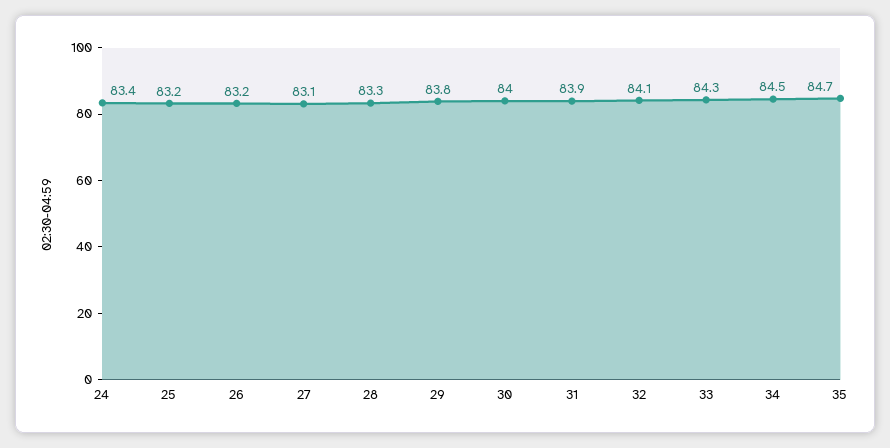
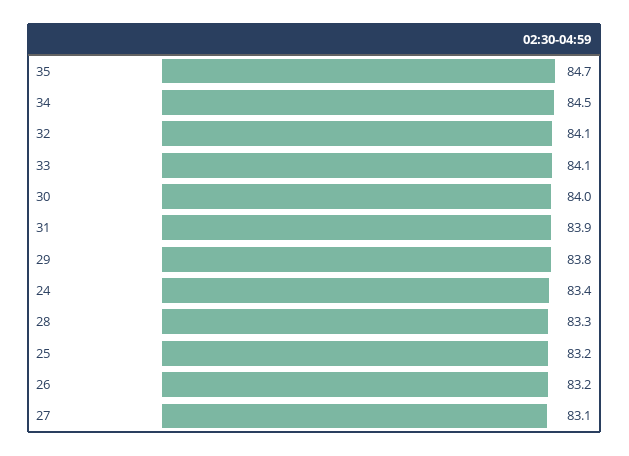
  {
    "24": 83.4,
    "25": 83.2,
    "26": 83.2,
    "27": 83.1,
    "28": 83.3,
    "29": 83.8,
    "30": 84,
    "31": 83.9,
    "32": 84.1,
-   "33": 84.3,
+   "33": 84.1,
    "34": 84.5,
    "35": 84.7
  }

